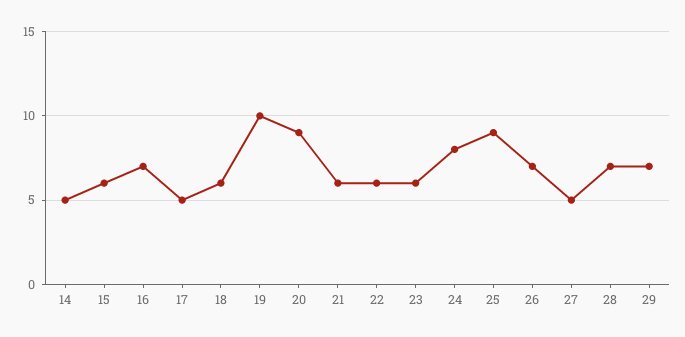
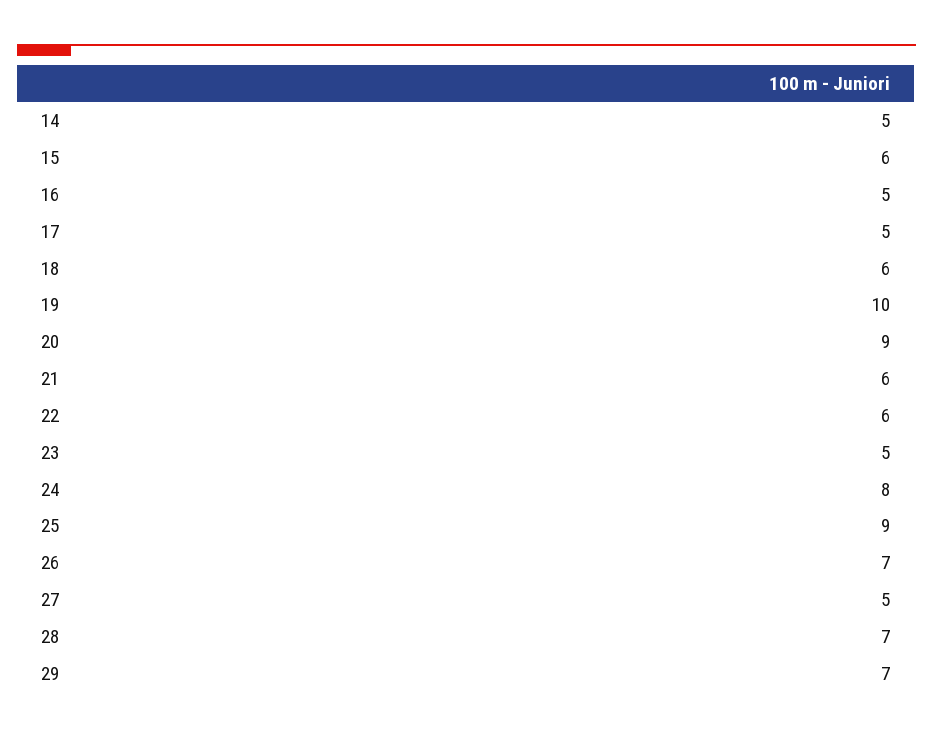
  {
    "14": 5,
    "15": 6,
-   "16": 7,
+   "16": 5,
    "17": 5,
    "18": 6,
    "19": 10,
    "20": 9,
    "21": 6,
    "22": 6,
-   "23": 6,
+   "23": 5,
    "24": 8,
    "25": 9,
    "26": 7,
    "27": 5,
    "28": 7,
    "29": 7
  }

